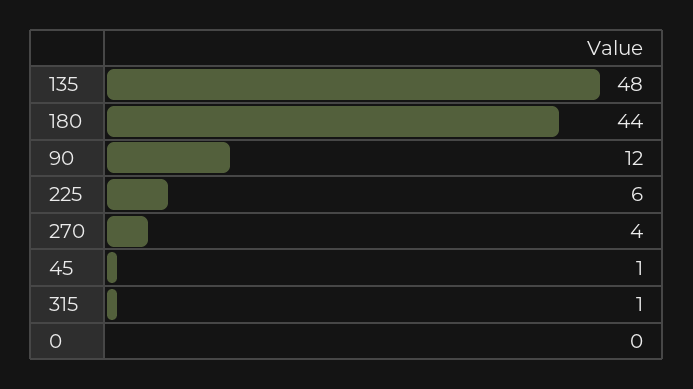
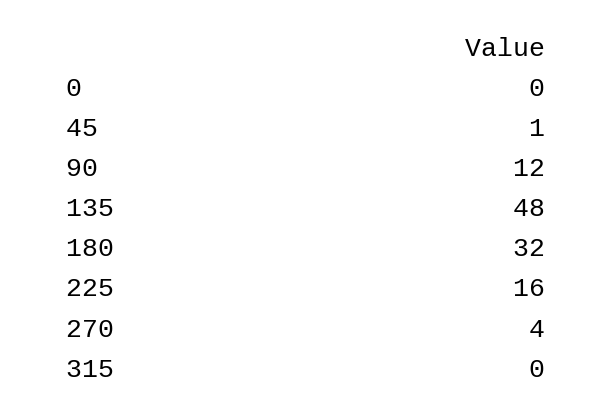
  {
    "135": 48,
-   "180": 44,
+   "180": 32,
    "90": 12,
-   "225": 6,
+   "225": 16,
    "270": 4,
    "45": 1,
-   "315": 1,
+   "315": 0,
    "0": 0
  }

